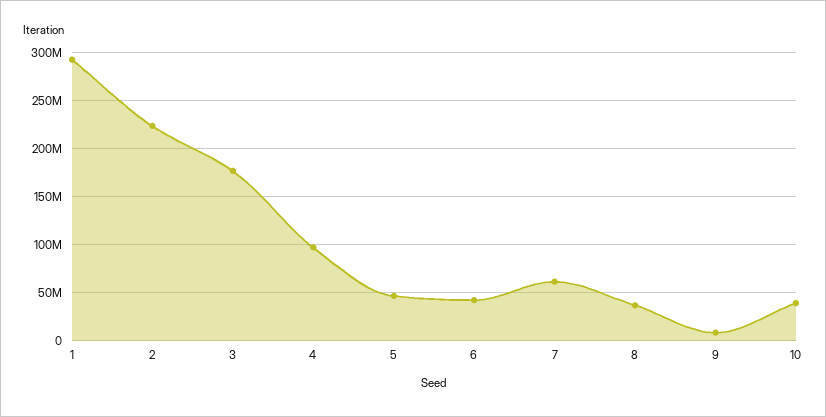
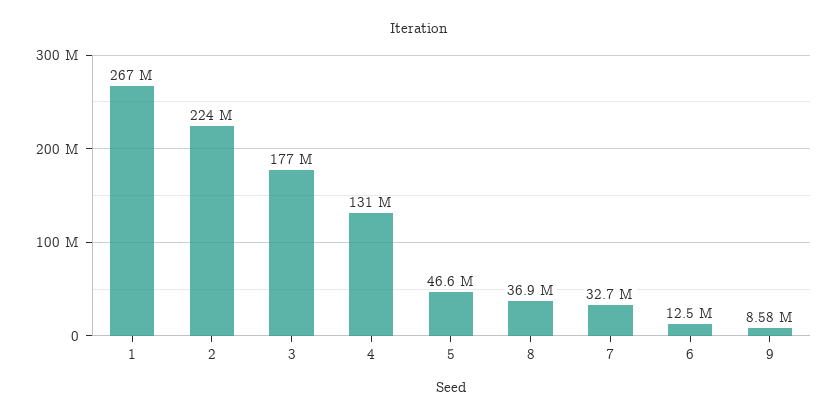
  {
-   "1": 290000000,
+   "1": 267000000,
    "2": 224000000,
    "3": 177000000,
-   "4": 100000000,
+   "4": 131000000,
    "5": 46600000,
-   "6": 40000000,
+   "6": 12500000,
-   "7": 60000000,
+   "7": 32700000,
    "8": 36900000,
-   "9": 8580000,
+   "9": 8580000
-   "10": 40000000
  }

